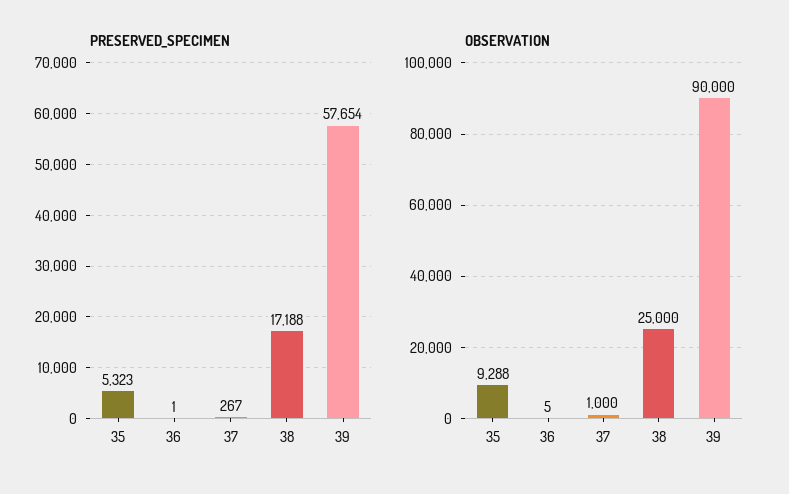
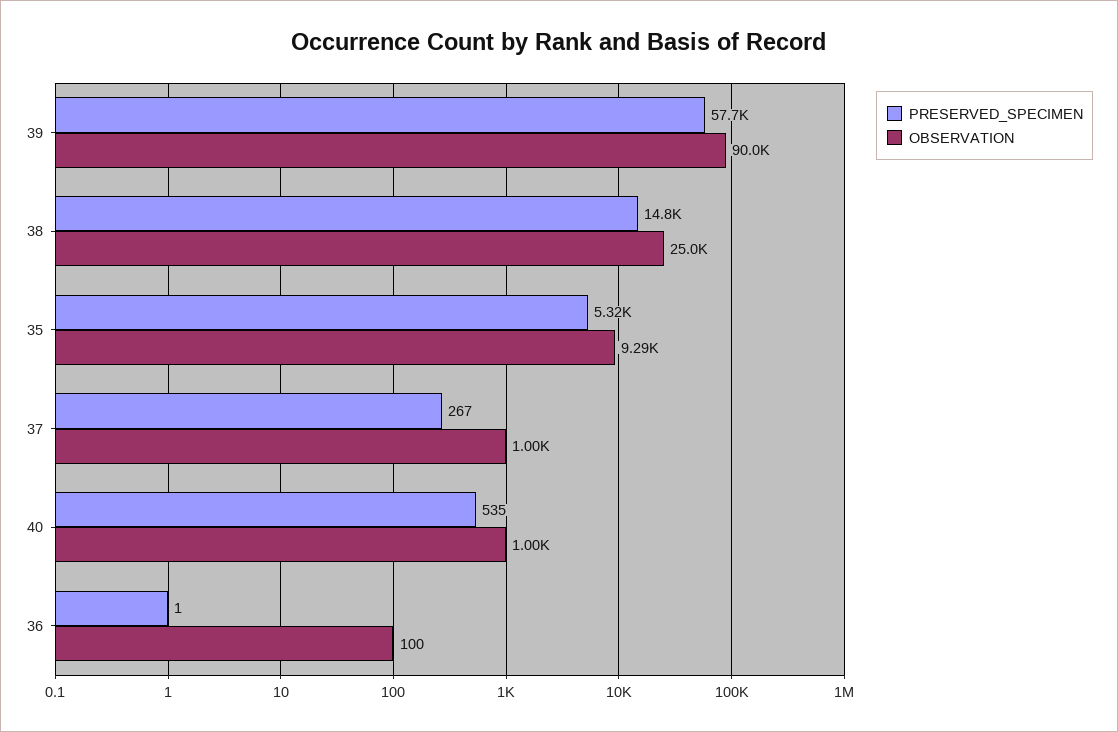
  {
    "PRESERVED_SPECIMEN": {
      "35": 5323,
      "36": 1,
      "37": 267,
-     "38": 17188,
+     "38": 14800,
-     "39": 57654
+     "39": 57654,
+     "40": 535
    },
    "OBSERVATION": {
      "35": 9288,
-     "36": 5,
+     "36": 100,
      "37": 1000,
      "38": 25000,
-     "39": 90000
+     "39": 90000,
+     "40": 1000
    }
  }

